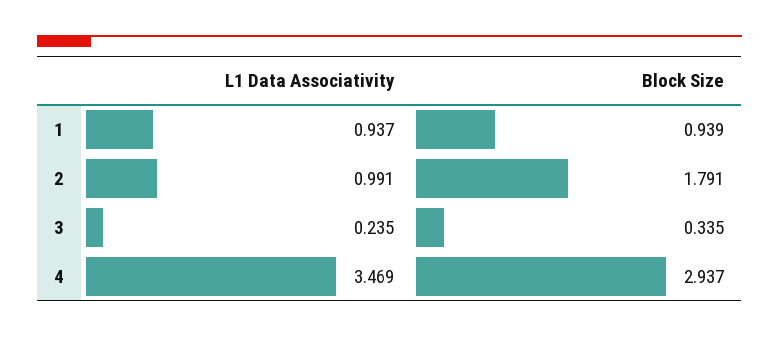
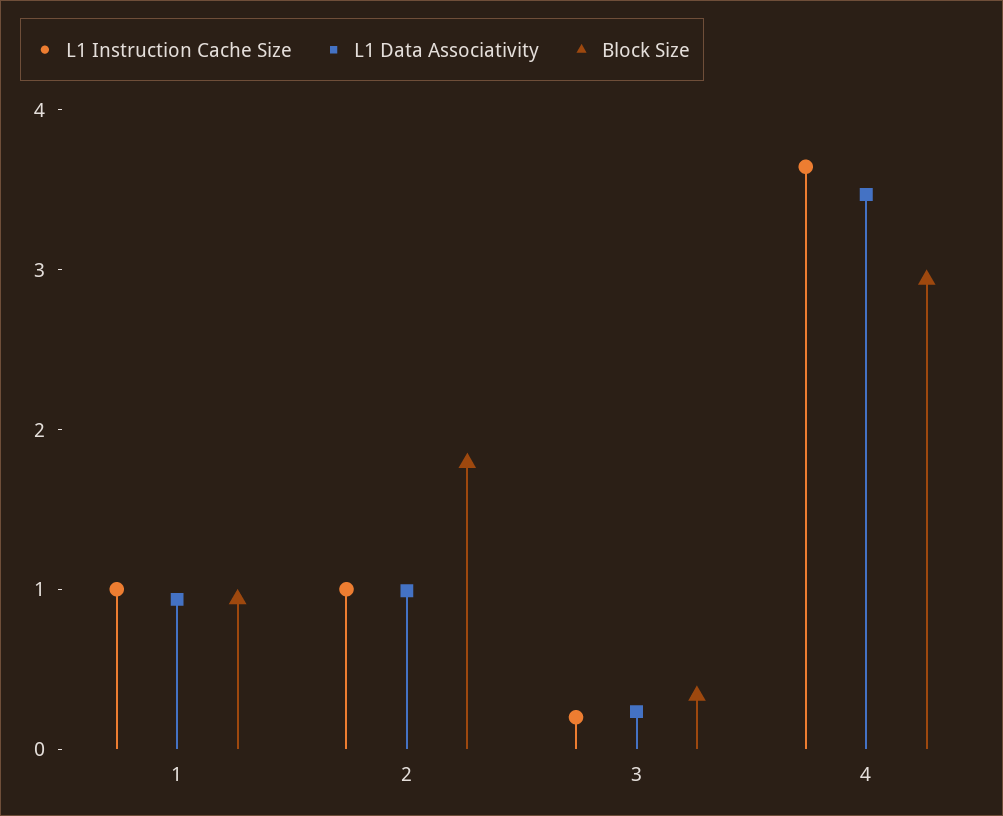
  {
    "L1 Data Associativity": {
      "1": 0.937,
      "2": 0.991,
      "3": 0.235,
      "4": 3.469
    },
    "Block Size": {
      "1": 0.939,
      "2": 1.791,
      "3": 0.335,
      "4": 2.937
-   }
+   },
+   "L1 Instruction Cache Size": {
+     "1": 1,
+     "2": 1,
+     "3": 0.2,
+     "4": 3.6
+   }
  }

